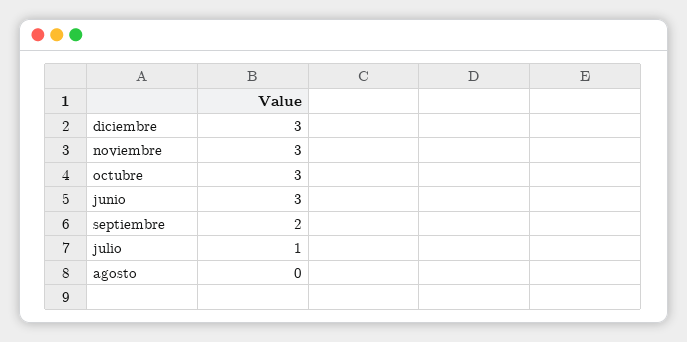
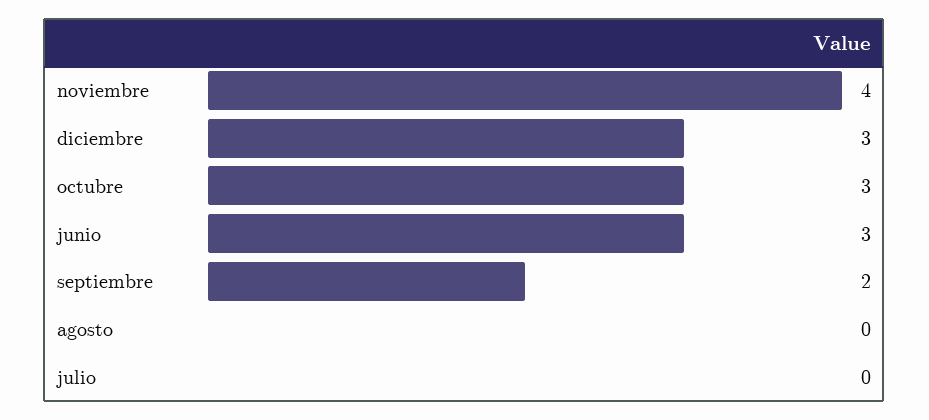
  {
    "diciembre": 3,
-   "noviembre": 3,
+   "noviembre": 4,
    "octubre": 3,
    "junio": 3,
    "septiembre": 2,
-   "julio": 1,
+   "julio": 0,
    "agosto": 0
  }

